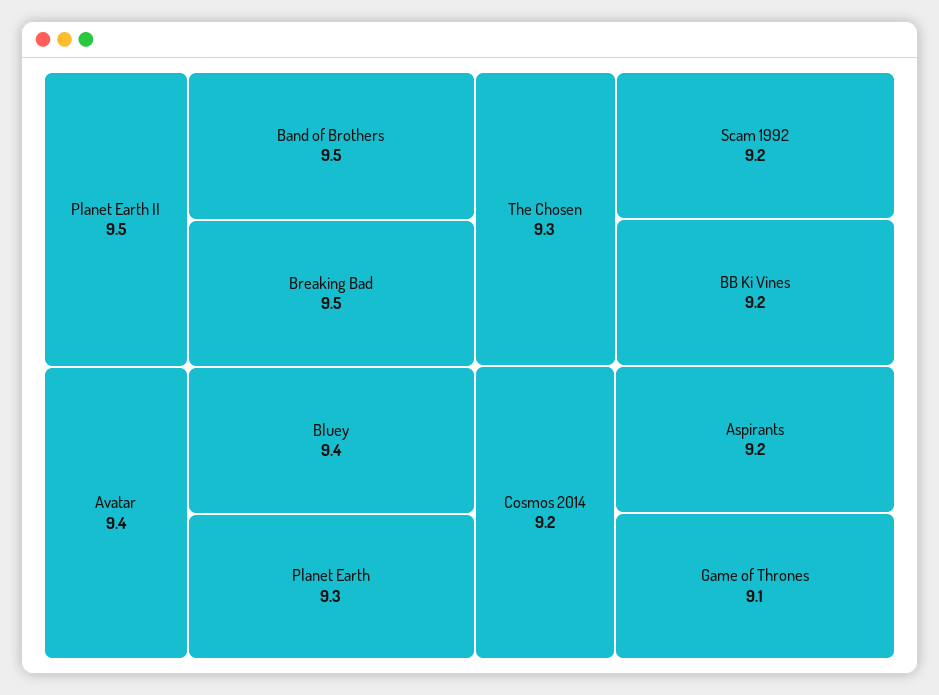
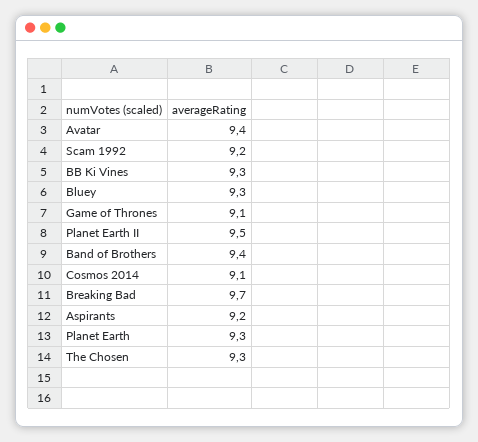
  {
    "Planet Earth II": 9.5,
-   "Band of Brothers": 9.5,
+   "Band of Brothers": 9.4,
-   "Breaking Bad": 9.5,
+   "Breaking Bad": 9.7,
    "Avatar": 9.4,
-   "Bluey": 9.4,
+   "Bluey": 9.3,
    "Planet Earth": 9.3,
    "The Chosen": 9.3,
    "Scam 1992": 9.2,
-   "BB Ki Vines": 9.2,
+   "BB Ki Vines": 9.3,
-   "Cosmos 2014": 9.2,
+   "Cosmos 2014": 9.1,
    "Aspirants": 9.2,
    "Game of Thrones": 9.1
  }

